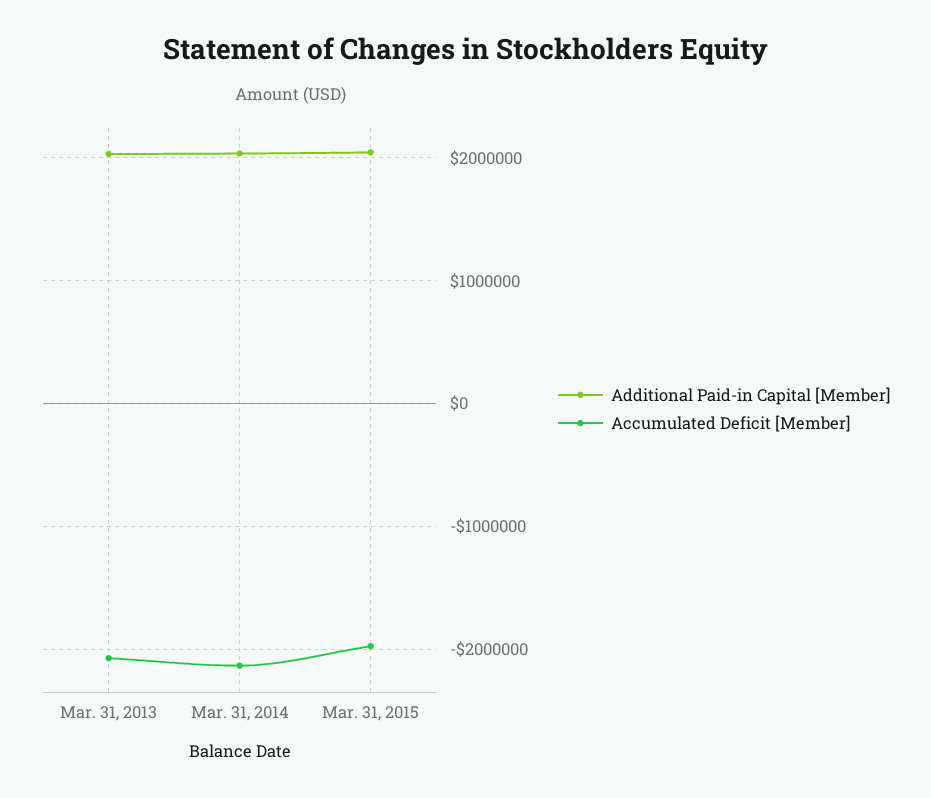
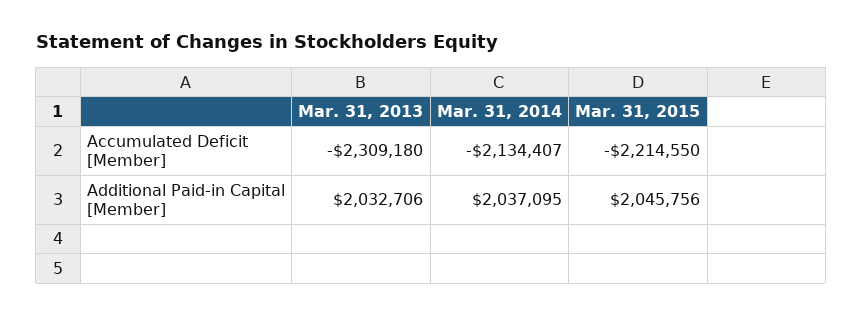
  {
    "Additional Paid-in Capital [Member]": {
      "Mar. 31, 2013": 2032706,
      "Mar. 31, 2014": 2037095,
      "Mar. 31, 2015": 2045756
    },
    "Accumulated Deficit [Member]": {
-     "Mar. 31, 2013": -2100000,
+     "Mar. 31, 2013": -2309180,
      "Mar. 31, 2014": -2134407,
-     "Mar. 31, 2015": -2000000
+     "Mar. 31, 2015": -2214550
    }
  }

